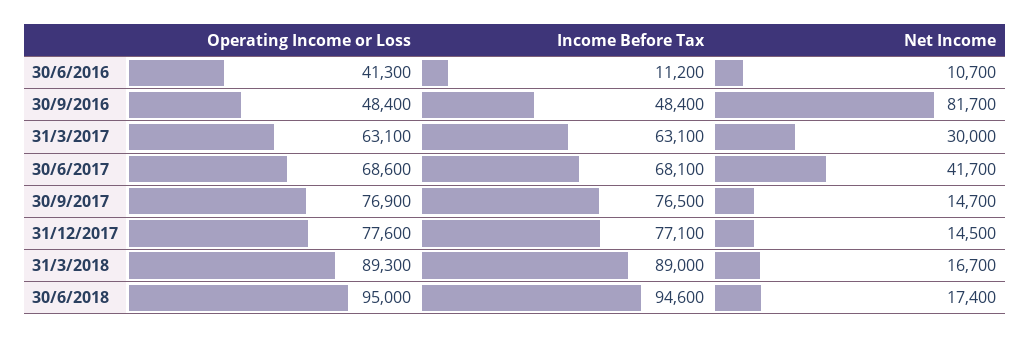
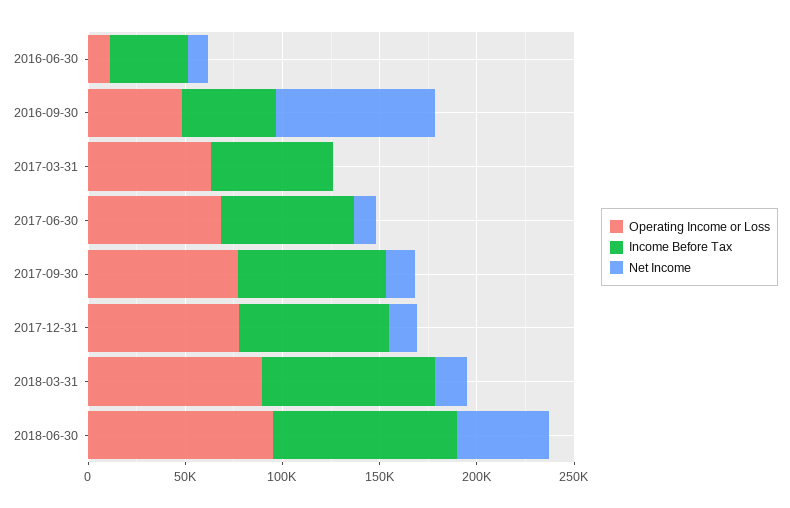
  {
    "Operating Income or Loss": {
-     "30/6/2016": 41300,
+     "30/6/2016": 10000,
      "30/9/2016": 48400,
      "31/3/2017": 63100,
      "30/6/2017": 68600,
      "30/9/2017": 76900,
      "31/12/2017": 77600,
      "31/3/2018": 89300,
      "30/6/2018": 95000
    },
    "Income Before Tax": {
-     "30/6/2016": 11200,
+     "30/6/2016": 40000,
      "30/9/2016": 48400,
      "31/3/2017": 63100,
      "30/6/2017": 68100,
      "30/9/2017": 76500,
      "31/12/2017": 77100,
      "31/3/2018": 89000,
      "30/6/2018": 94600
    },
    "Net Income": {
      "30/6/2016": 10700,
      "30/9/2016": 81700,
-     "31/3/2017": 30000,
+     "31/3/2017": 0,
-     "30/6/2017": 41700,
+     "30/6/2017": 10000,
      "30/9/2017": 14700,
      "31/12/2017": 14500,
      "31/3/2018": 16700,
-     "30/6/2018": 17400
+     "30/6/2018": 50000
    }
  }

